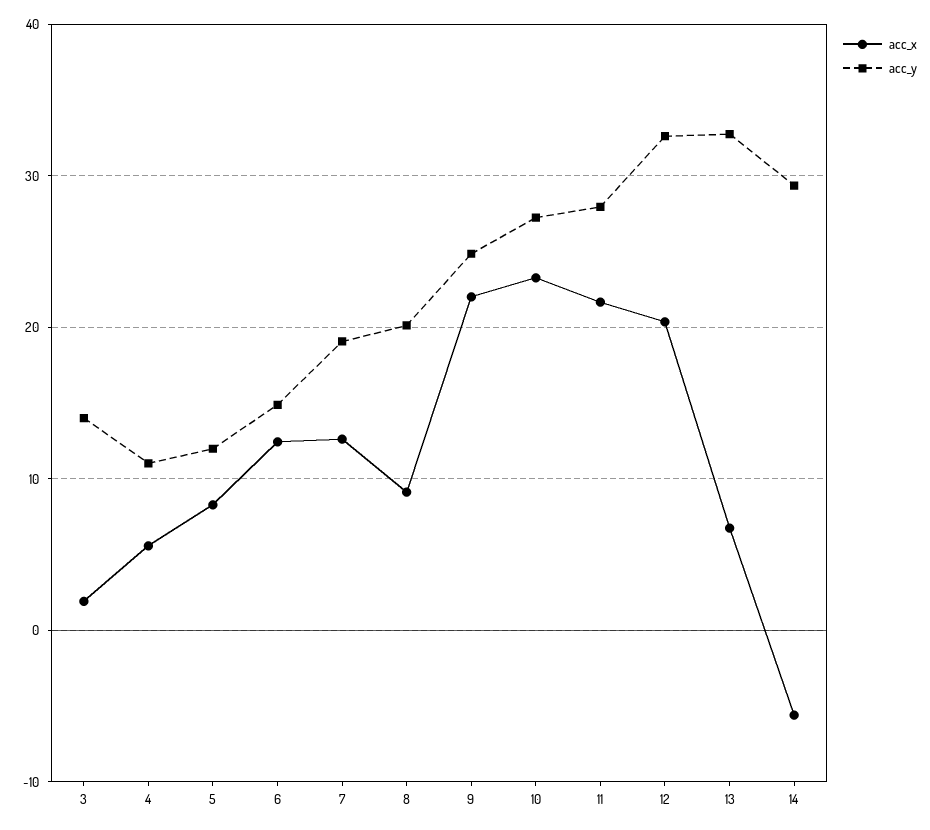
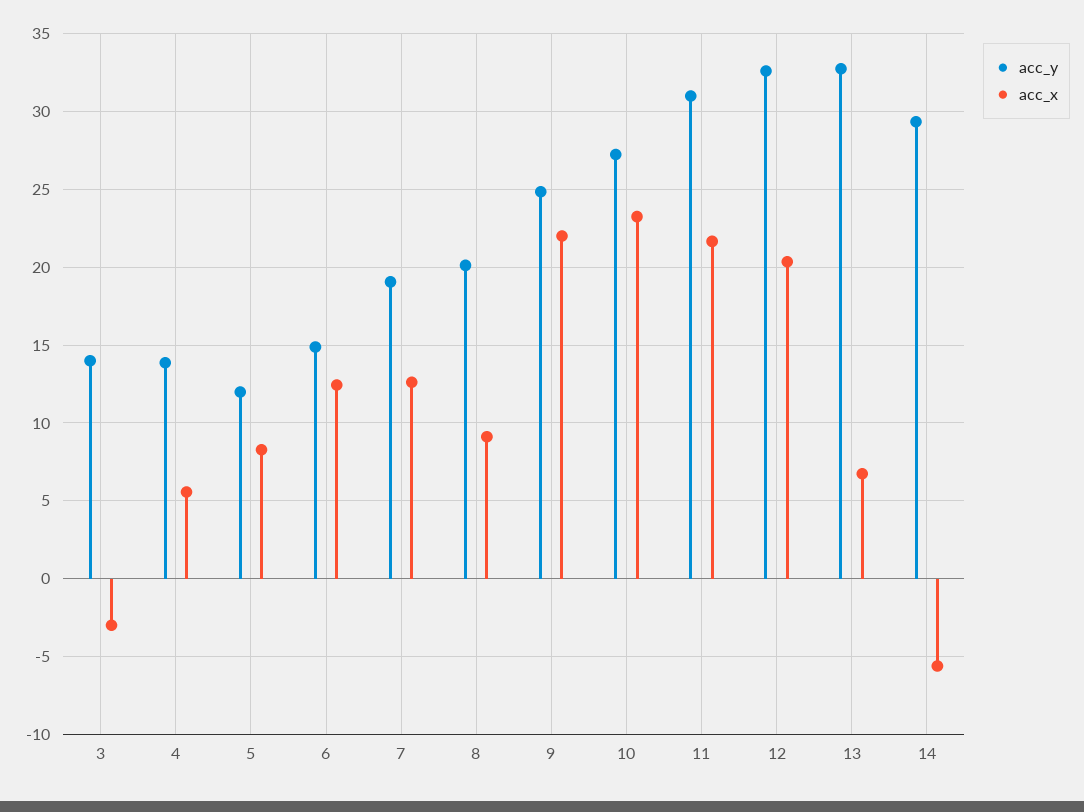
  {
    "acc_x": {
-     "3": 2,
+     "3": -3,
      "4": 5.5,
      "5": 8.5,
      "6": 12.5,
      "7": 12.5,
      "8": 9,
      "9": 22,
      "10": 23.5,
      "11": 21.5,
      "12": 20.5,
      "13": 6.5,
      "14": -5.5
    },
    "acc_y": {
      "3": 14,
-     "4": 11,
+     "4": 14,
      "5": 12,
      "6": 15,
      "7": 19,
      "8": 20,
      "9": 25,
      "10": 27,
-     "11": 28,
+     "11": 31,
      "12": 32.5,
      "13": 33,
      "14": 29.5
    }
  }

